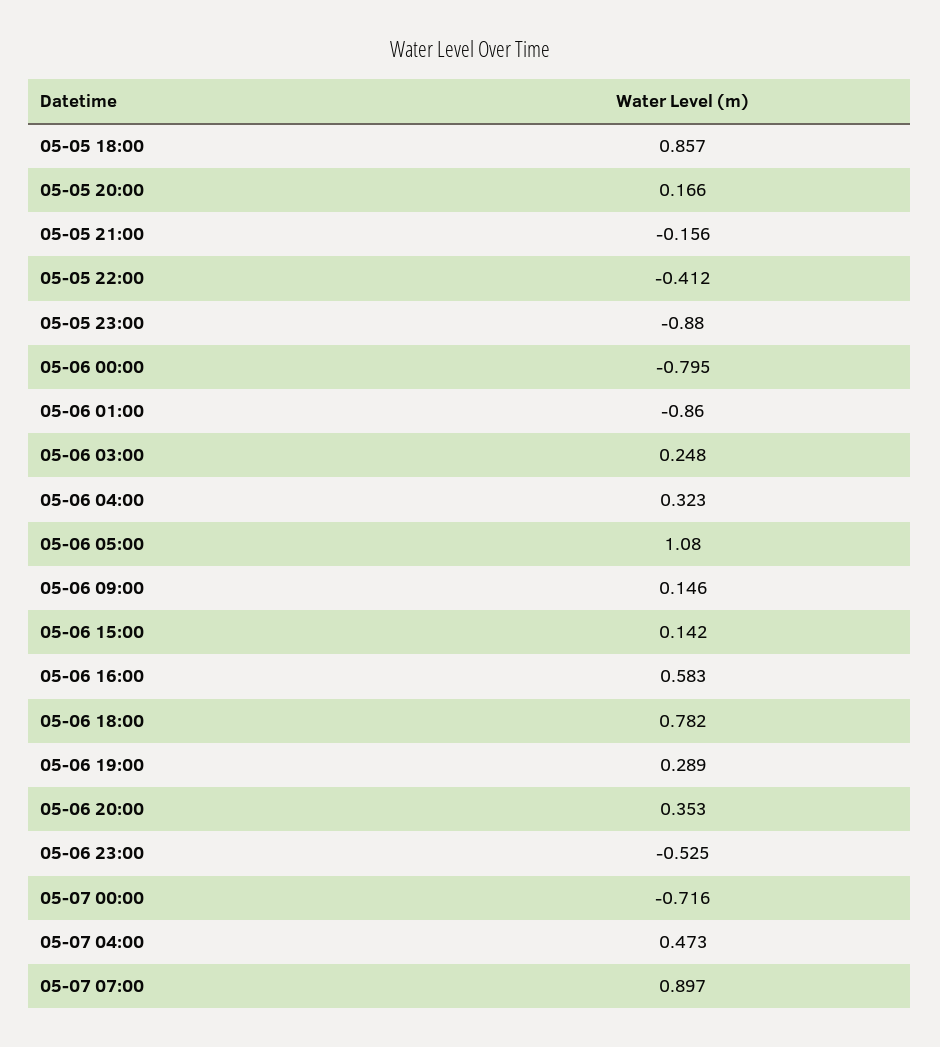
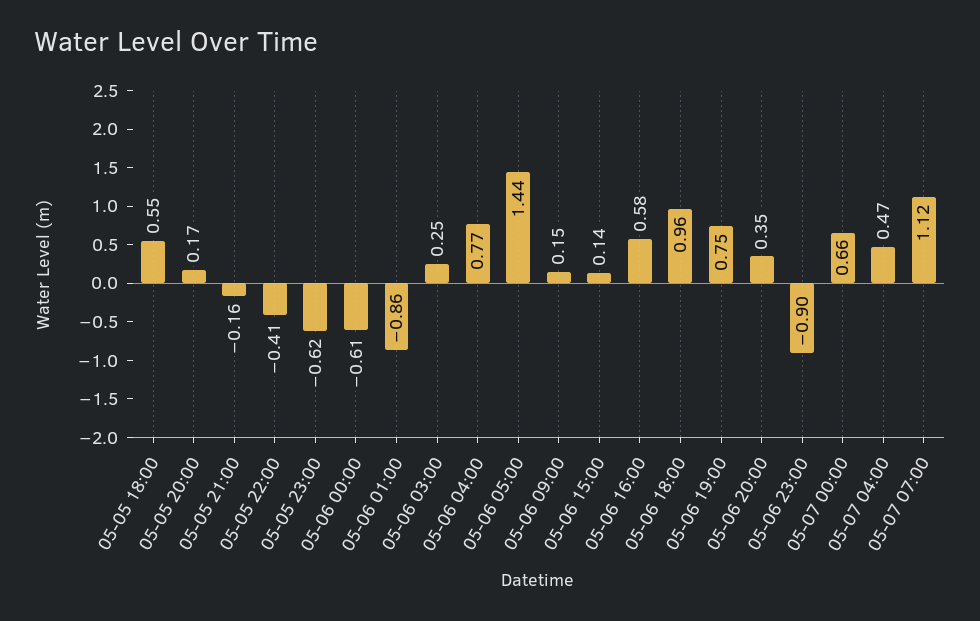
  {
-   "05-05 18:00": 0.857,
+   "05-05 18:00": 0.55,
    "05-05 20:00": 0.166,
    "05-05 21:00": -0.156,
    "05-05 22:00": -0.412,
-   "05-05 23:00": -0.88,
+   "05-05 23:00": -0.62,
-   "05-06 00:00": -0.795,
+   "05-06 00:00": -0.61,
    "05-06 01:00": -0.86,
    "05-06 03:00": 0.248,
-   "05-06 04:00": 0.323,
+   "05-06 04:00": 0.77,
-   "05-06 05:00": 1.08,
+   "05-06 05:00": 1.44,
    "05-06 09:00": 0.146,
    "05-06 15:00": 0.142,
    "05-06 16:00": 0.583,
-   "05-06 18:00": 0.782,
+   "05-06 18:00": 0.96,
-   "05-06 19:00": 0.289,
+   "05-06 19:00": 0.75,
    "05-06 20:00": 0.353,
-   "05-06 23:00": -0.525,
+   "05-06 23:00": -0.9,
-   "05-07 00:00": -0.716,
+   "05-07 00:00": 0.66,
    "05-07 04:00": 0.473,
-   "05-07 07:00": 0.897
+   "05-07 07:00": 1.12
  }

